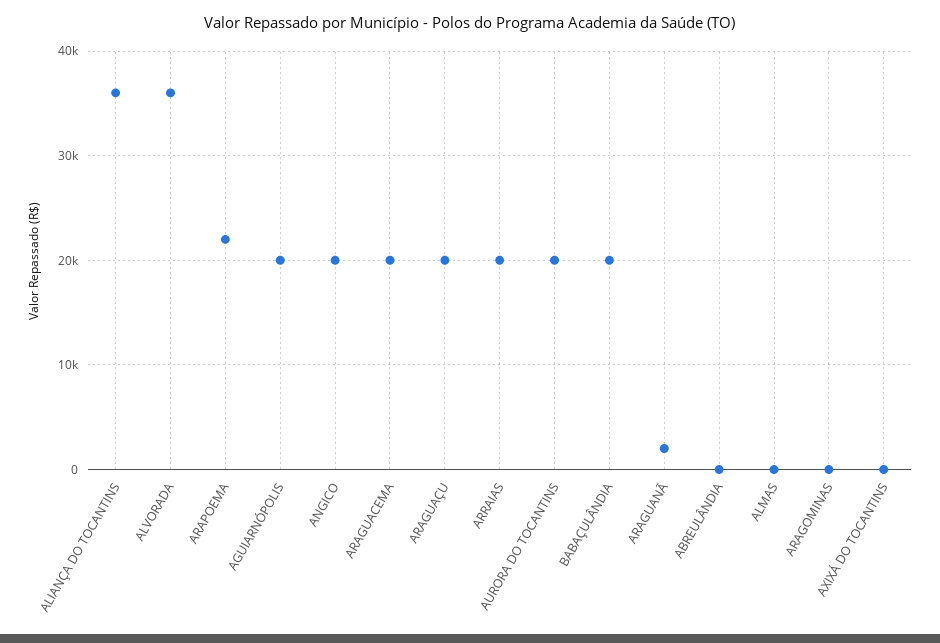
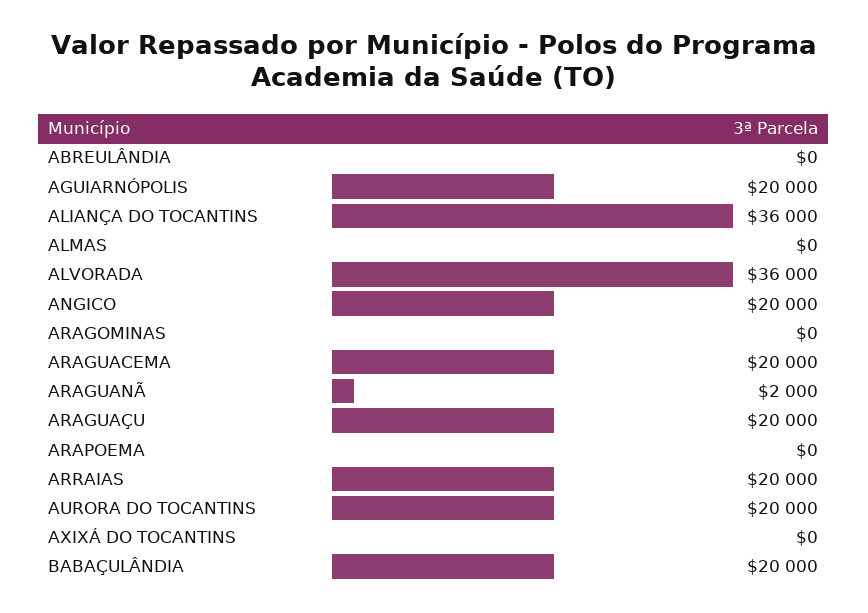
  {
    "ALIANÇA DO TOCANTINS": 36000,
    "ALVORADA": 36000,
-   "ARAPOEMA": 22000,
+   "ARAPOEMA": 0,
    "AGUIARNÓPOLIS": 20000,
    "ANGICO": 20000,
    "ARAGUACEMA": 20000,
    "ARAGUAÇU": 20000,
    "ARRAIAS": 20000,
    "AURORA DO TOCANTINS": 20000,
    "BABAÇULÂNDIA": 20000,
    "ARAGUANÃ": 2000,
    "ABREULÂNDIA": 0,
    "ALMAS": 0,
    "ARAGOMINAS": 0,
    "AXIXÁ DO TOCANTINS": 0
  }

